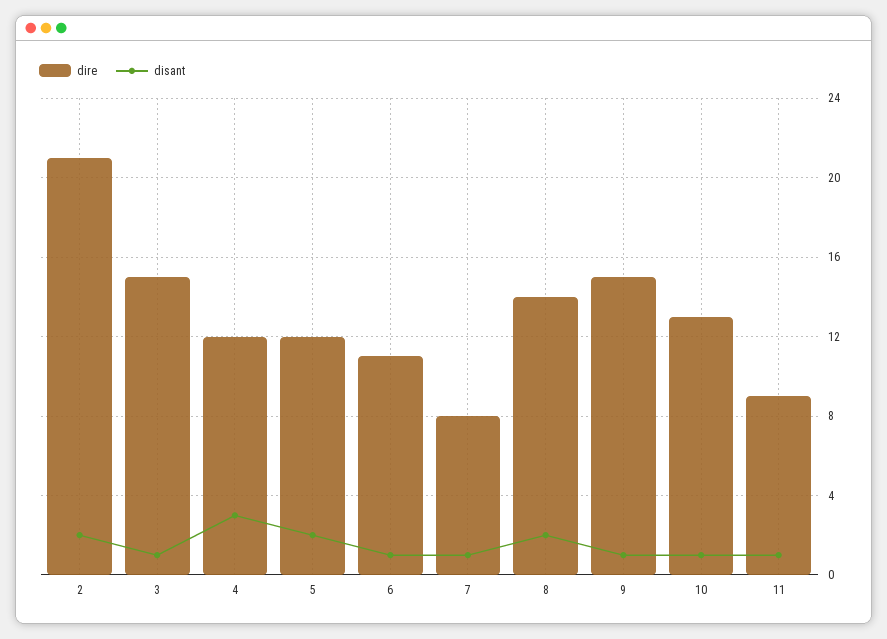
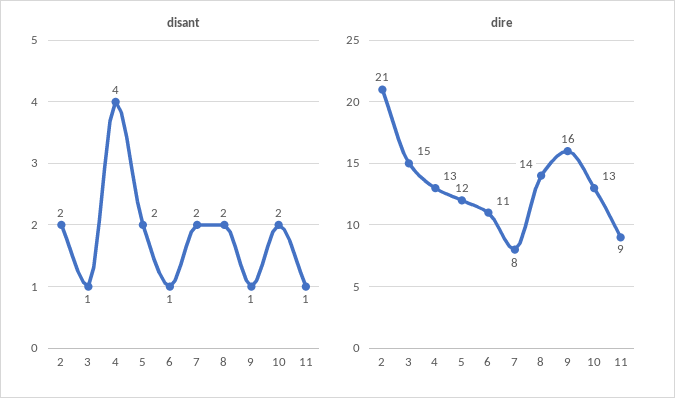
  {
    "dire": {
      "2": 21,
      "3": 15,
-     "4": 12,
+     "4": 13,
      "5": 12,
      "6": 11,
      "7": 8,
      "8": 14,
-     "9": 15,
+     "9": 16,
      "10": 13,
      "11": 9
    },
    "disant": {
      "2": 2,
      "3": 1,
-     "4": 3,
+     "4": 4,
      "5": 2,
      "6": 1,
-     "7": 1,
+     "7": 2,
      "8": 2,
      "9": 1,
-     "10": 1,
+     "10": 2,
      "11": 1
    }
  }

